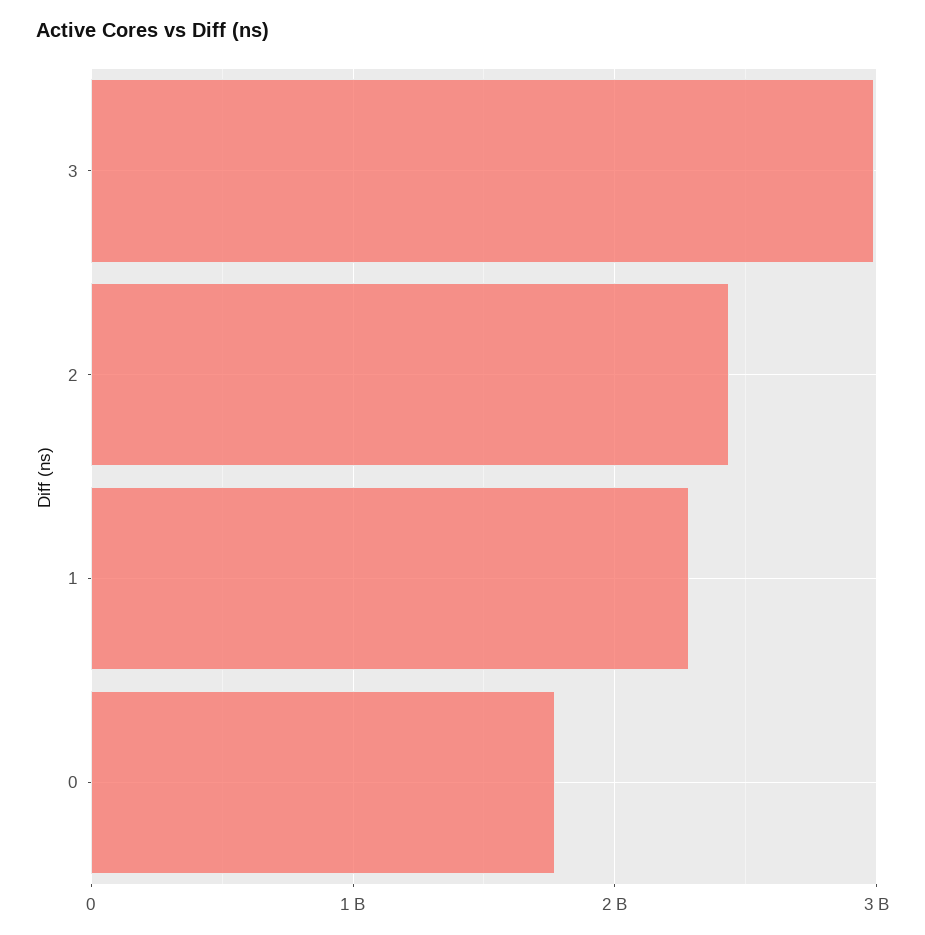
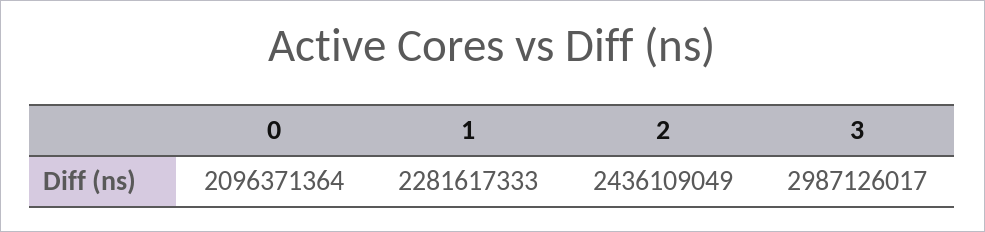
  {
    "3": 2987126017,
    "2": 2436109049,
    "1": 2281617333,
-   "0": 1800000000
+   "0": 2096371364
  }

